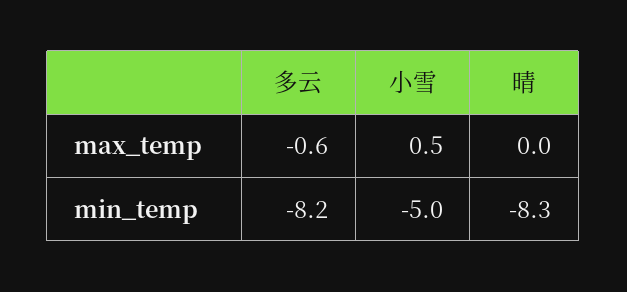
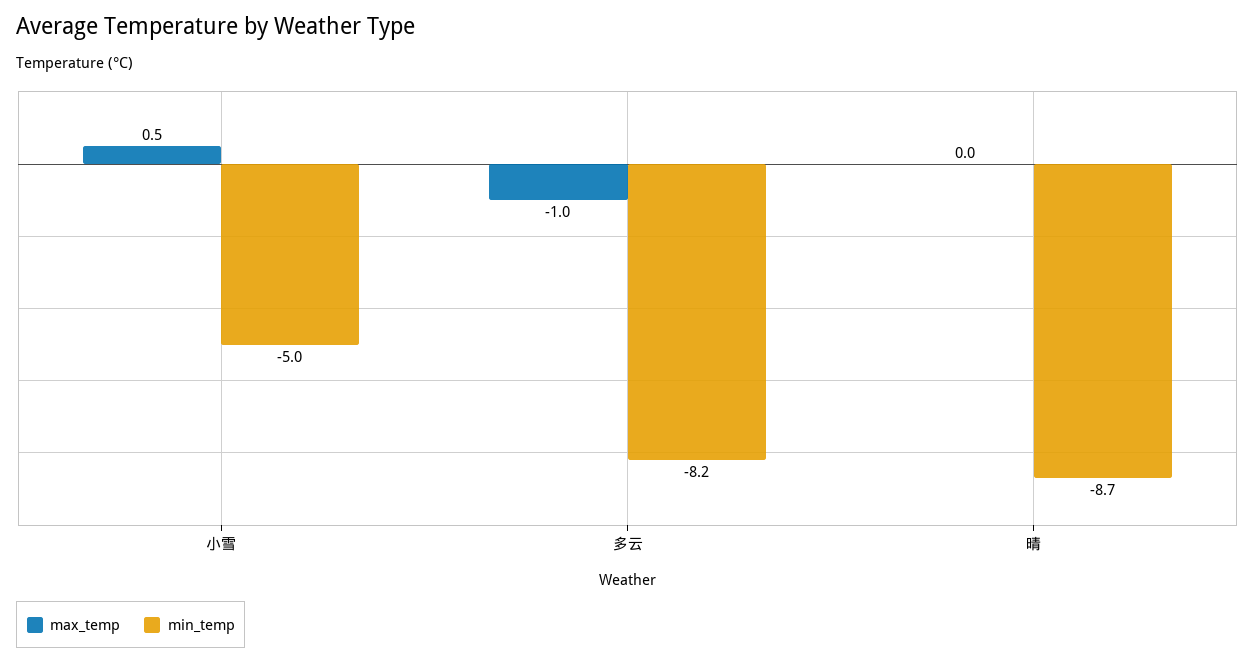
  {
    "max_temp": {
-     "多云": -0.6,
+     "多云": -1,
      "小雪": 0.5,
      "晴": 0
    },
    "min_temp": {
      "多云": -8.2,
      "小雪": -5,
-     "晴": -8.3
+     "晴": -8.7
    }
  }

